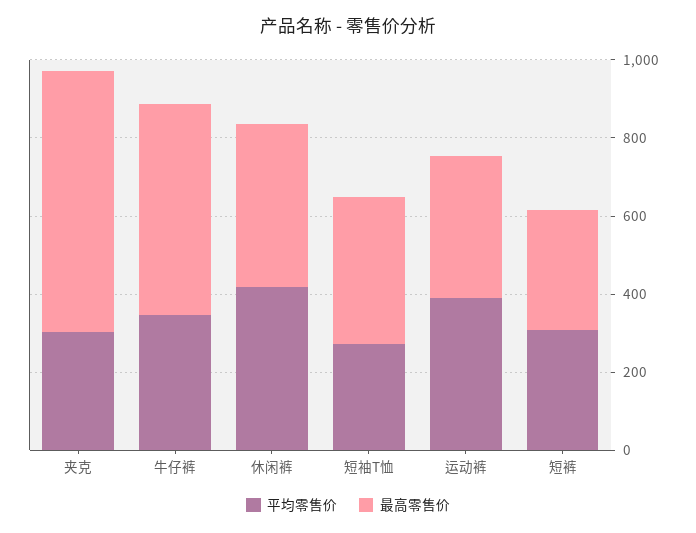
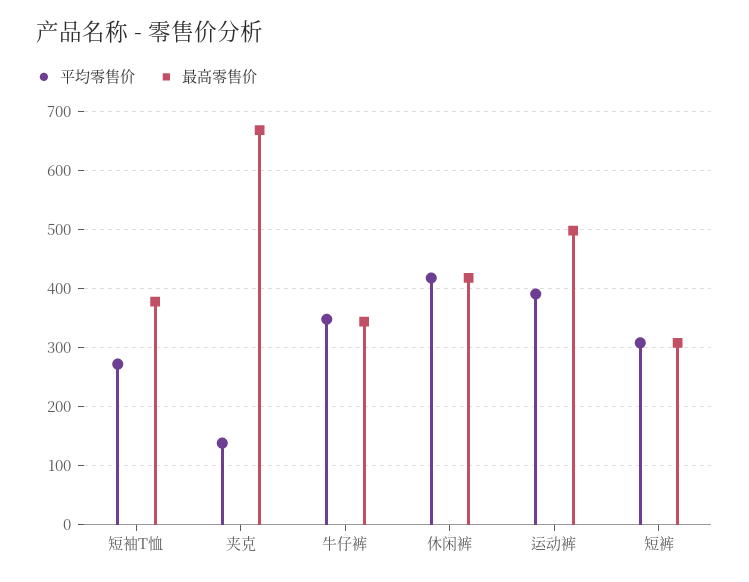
  {
    "平均零售价": {
-     "夹克": 300,
+     "夹克": 140,
      "牛仔裤": 340,
      "休闲裤": 420,
      "短袖T恤": 280,
      "运动裤": 400,
      "短裤": 300
    },
    "最高零售价": {
      "夹克": 660,
-     "牛仔裤": 550,
+     "牛仔裤": 340,
      "休闲裤": 420,
      "短袖T恤": 380,
-     "运动裤": 350,
+     "运动裤": 500,
      "短裤": 300
    }
  }

